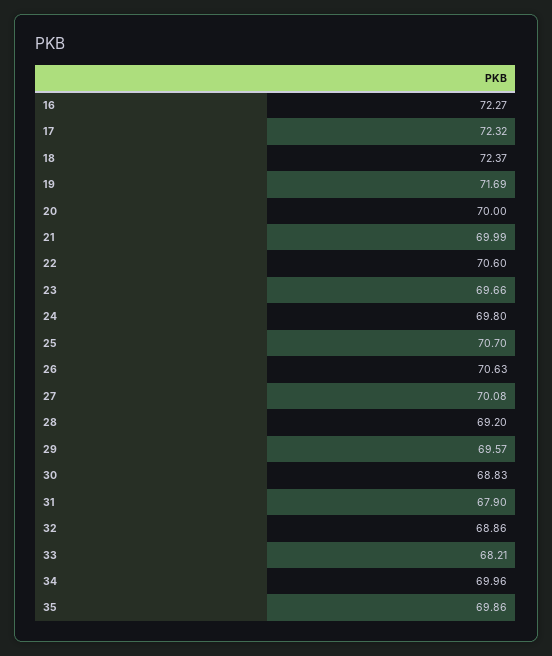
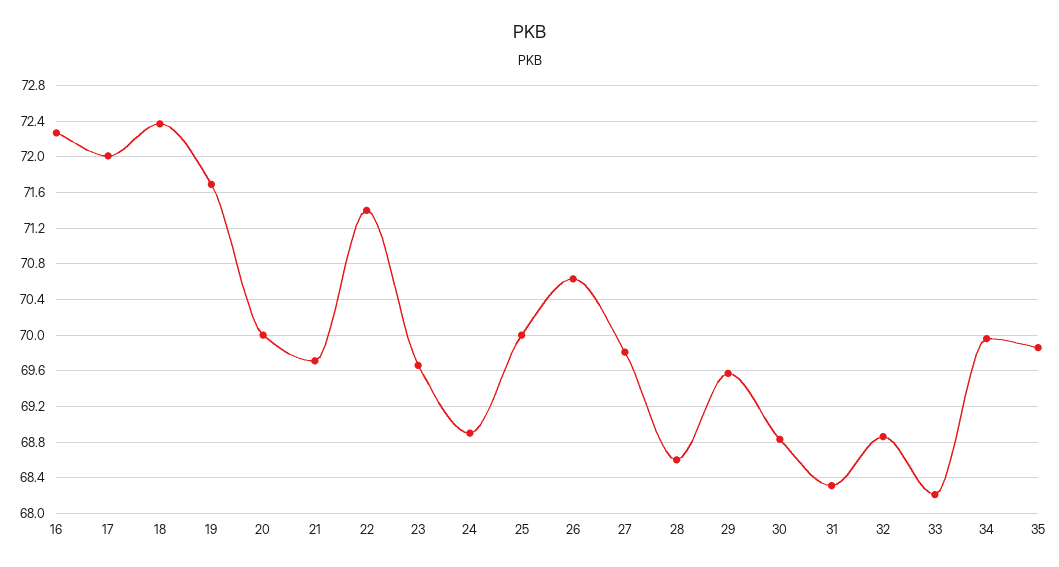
  {
    "16": 72.27,
-   "17": 72.32,
+   "17": 72,
    "18": 72.37,
    "19": 71.69,
    "20": 70,
-   "21": 69.99,
+   "21": 69.7,
-   "22": 70.6,
+   "22": 71.4,
    "23": 69.66,
-   "24": 69.8,
+   "24": 68.9,
-   "25": 70.7,
+   "25": 70,
    "26": 70.63,
-   "27": 70.08,
+   "27": 69.8,
-   "28": 69.2,
+   "28": 68.6,
    "29": 69.57,
    "30": 68.83,
-   "31": 67.9,
+   "31": 68.3,
    "32": 68.86,
    "33": 68.21,
    "34": 69.96,
    "35": 69.86
  }

